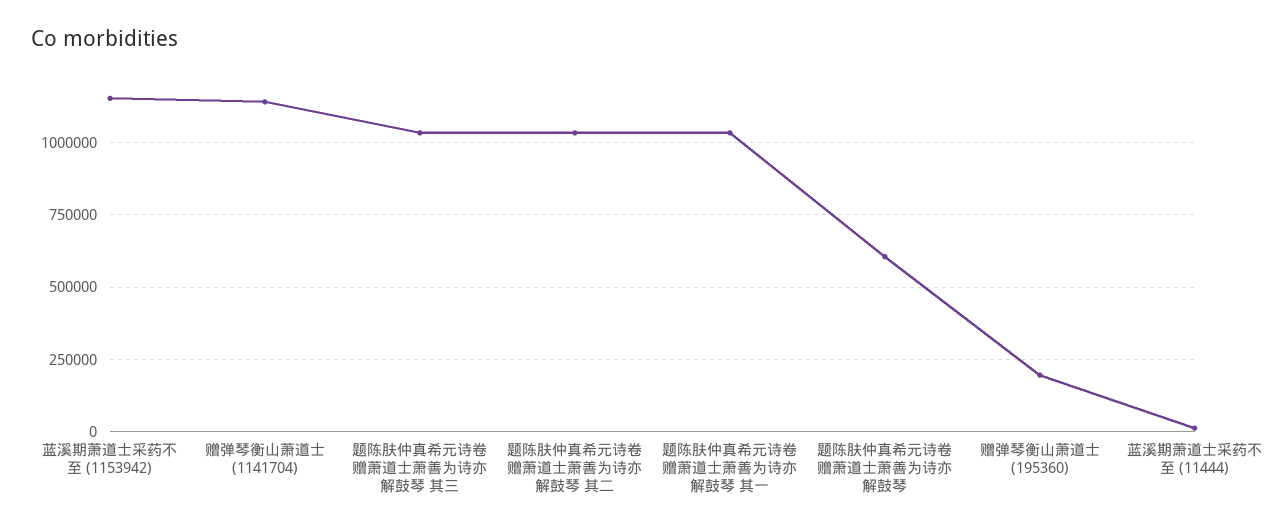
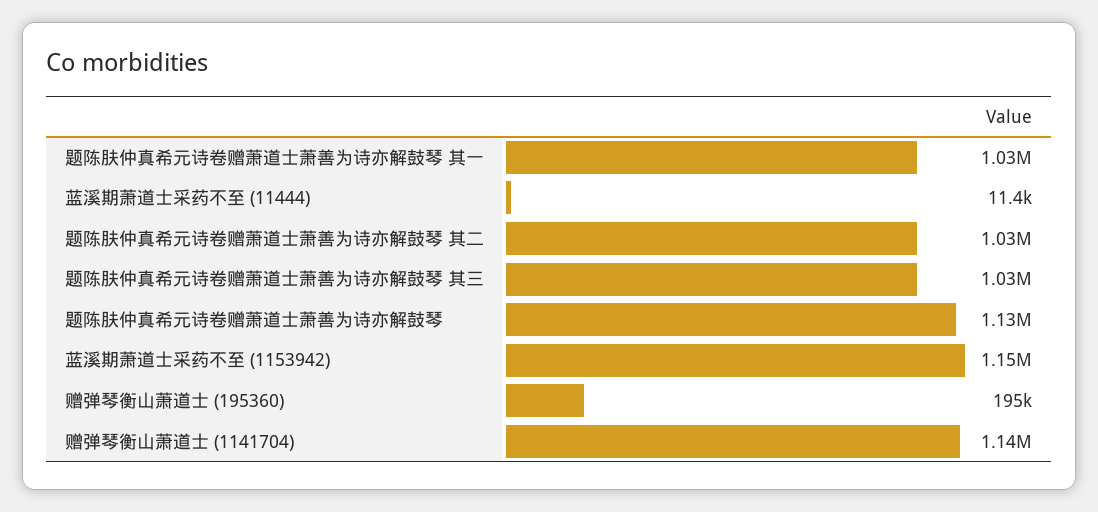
  {
    "蓝溪期萧道士采药不至 (1153942)": 1150000,
    "赠弹琴衡山萧道士 (1141704)": 1140000,
    "题陈肤仲真希元诗卷赠萧道士萧善为诗亦解鼓琴 其三": 1030000,
    "题陈肤仲真希元诗卷赠萧道士萧善为诗亦解鼓琴 其二": 1030000,
    "题陈肤仲真希元诗卷赠萧道士萧善为诗亦解鼓琴 其一": 1030000,
-   "题陈肤仲真希元诗卷赠萧道士萧善为诗亦解鼓琴": 600000,
+   "题陈肤仲真希元诗卷赠萧道士萧善为诗亦解鼓琴": 1130000,
    "赠弹琴衡山萧道士 (195360)": 195000,
    "蓝溪期萧道士采药不至 (11444)": 11400
  }

